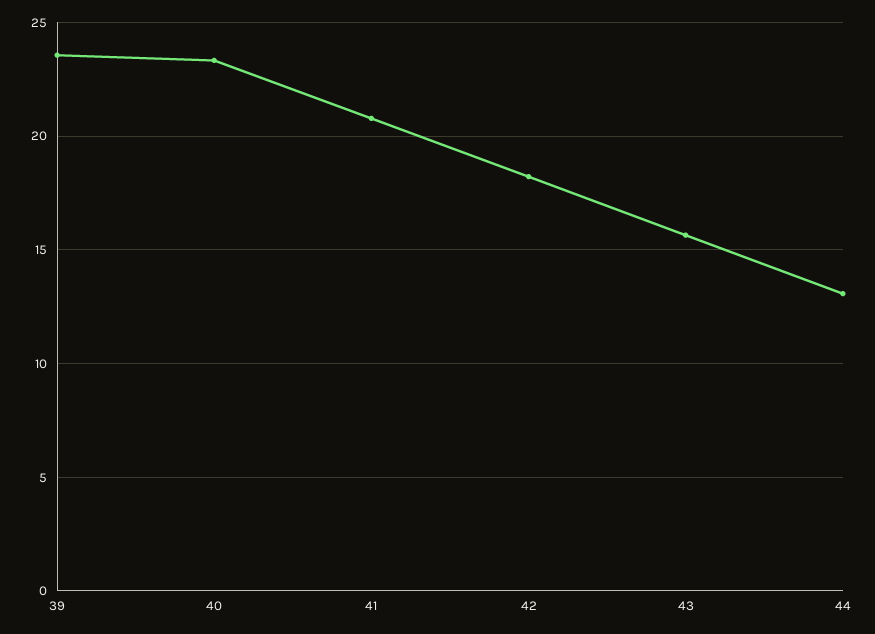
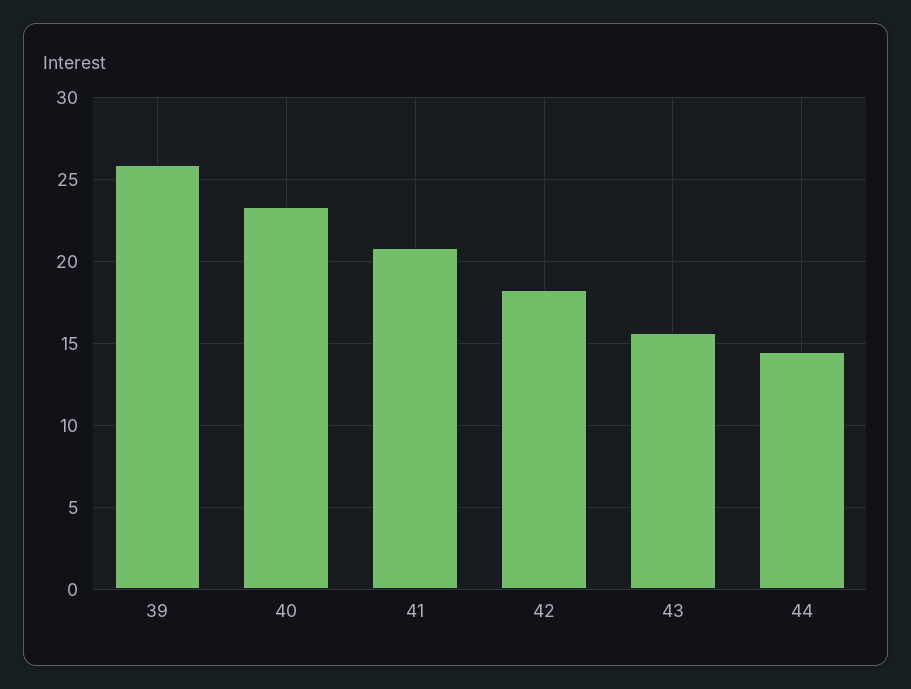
  {
-   "39": 23.5,
+   "39": 26,
    "40": 23.5,
    "41": 21,
    "42": 18,
    "43": 15.5,
-   "44": 13
+   "44": 14.5
  }

